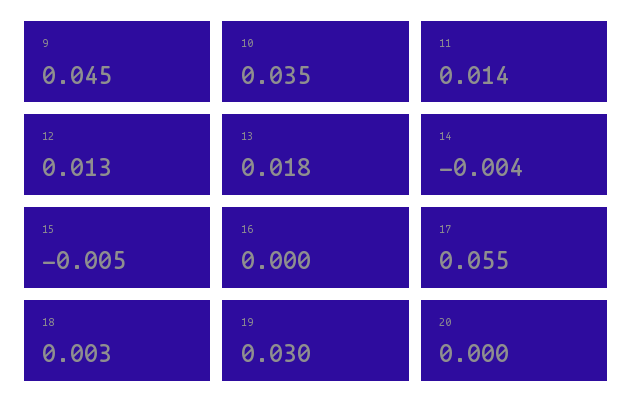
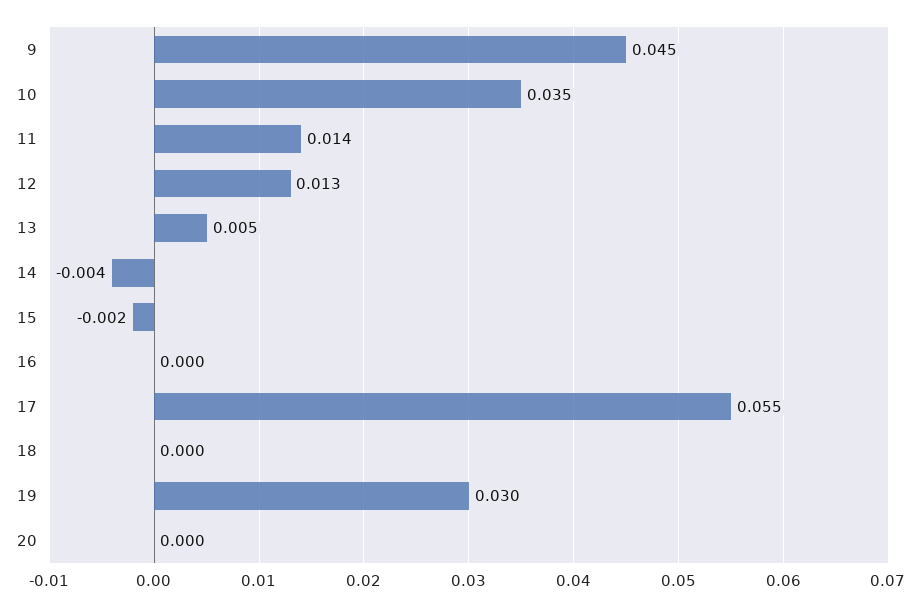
  {
    "9": 0.045,
    "10": 0.035,
    "11": 0.014,
    "12": 0.013,
-   "13": 0.018,
+   "13": 0.005,
    "14": -0.004,
-   "15": -0.005,
+   "15": -0.002,
    "16": 0,
    "17": 0.055,
-   "18": 0.003,
+   "18": 0,
    "19": 0.03,
    "20": 0
  }

